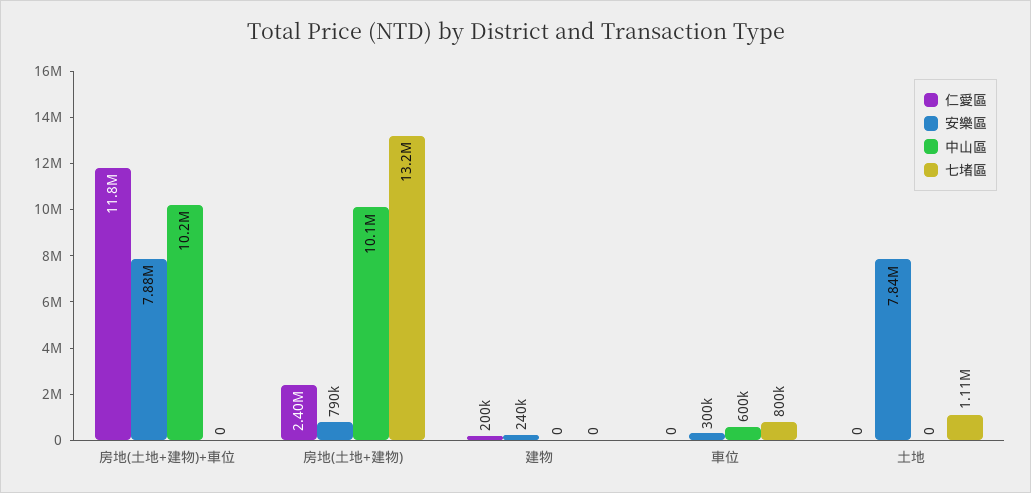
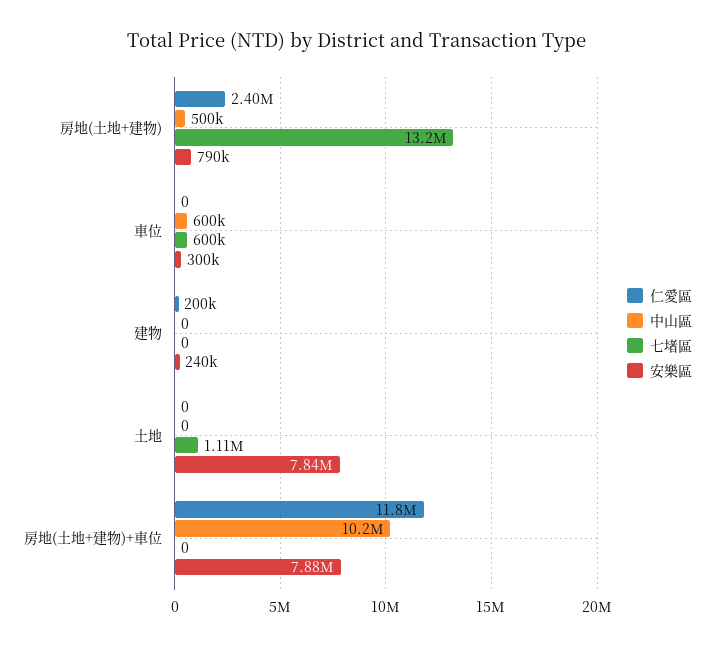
  {
    "仁愛區": {
      "房地(土地+建物)+車位": 11800000,
      "房地(土地+建物)": 2400000,
      "建物": 200000,
      "車位": 0,
      "土地": 0
    },
    "安樂區": {
      "房地(土地+建物)+車位": 7880000,
      "房地(土地+建物)": 790000,
      "建物": 240000,
      "車位": 300000,
      "土地": 7840000
    },
    "中山區": {
      "房地(土地+建物)+車位": 10200000,
-     "房地(土地+建物)": 10100000,
+     "房地(土地+建物)": 500000,
      "建物": 0,
      "車位": 600000,
      "土地": 0
    },
    "七堵區": {
      "房地(土地+建物)+車位": 0,
      "房地(土地+建物)": 13200000,
      "建物": 0,
-     "車位": 800000,
+     "車位": 600000,
      "土地": 1110000
    }
  }

